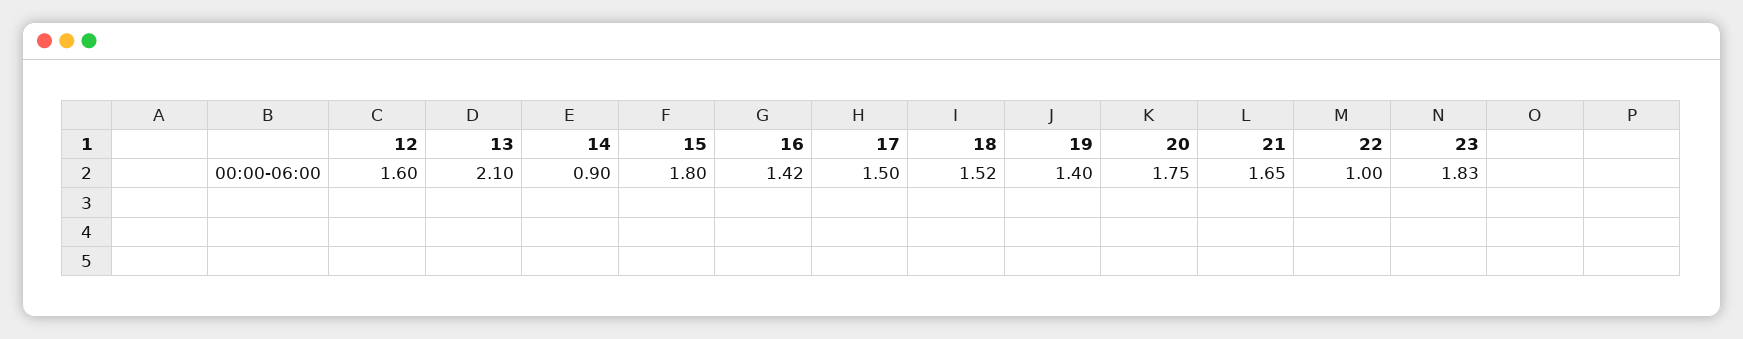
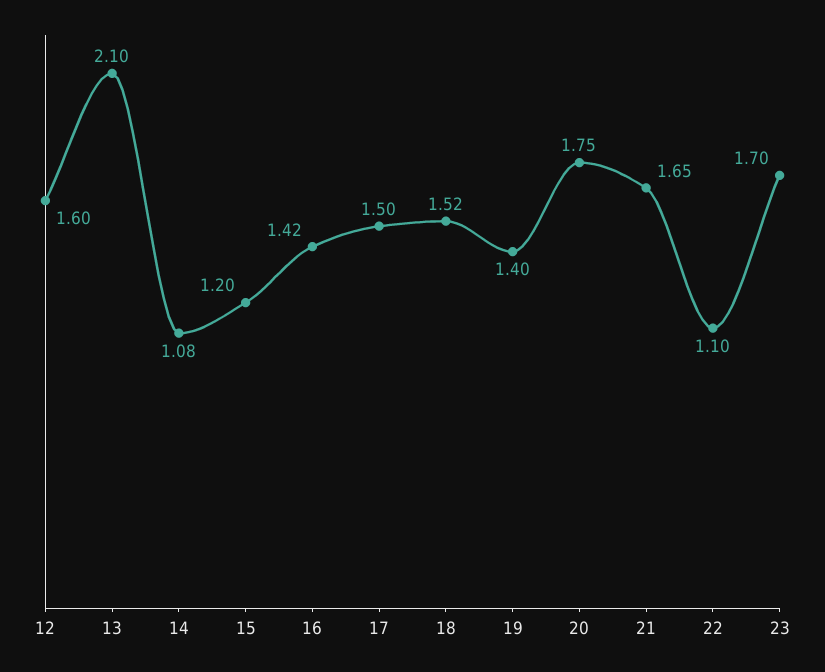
  {
    "12": 1.6,
    "13": 2.1,
-   "14": 0.9,
+   "14": 1.08,
-   "15": 1.8,
+   "15": 1.2,
    "16": 1.42,
    "17": 1.5,
    "18": 1.52,
    "19": 1.4,
    "20": 1.75,
    "21": 1.65,
-   "22": 1,
+   "22": 1.1,
-   "23": 1.83
+   "23": 1.7
  }

